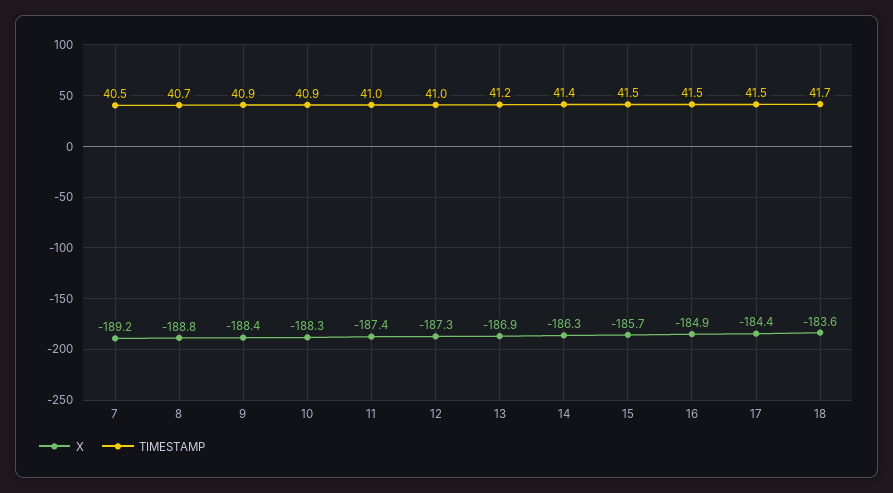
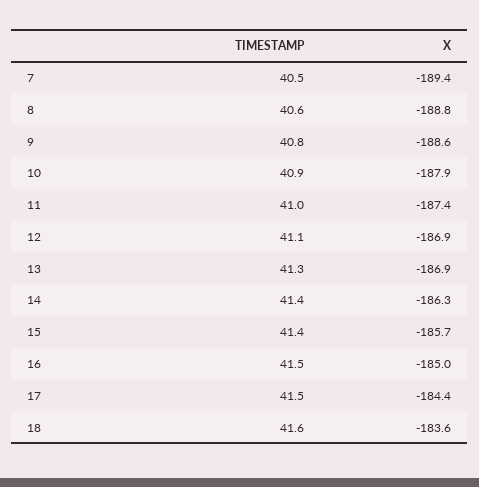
  {
    "X": {
-     "7": -189.2,
+     "7": -189.4,
      "8": -188.8,
-     "9": -188.4,
+     "9": -188.6,
-     "10": -188.3,
+     "10": -187.9,
      "11": -187.4,
-     "12": -187.3,
+     "12": -186.9,
      "13": -186.9,
      "14": -186.3,
      "15": -185.7,
-     "16": -184.9,
+     "16": -185,
      "17": -184.4,
      "18": -183.6
    },
    "TIMESTAMP": {
      "7": 40.5,
-     "8": 40.7,
+     "8": 40.6,
-     "9": 40.9,
+     "9": 40.8,
      "10": 40.9,
      "11": 41,
-     "12": 41,
+     "12": 41.1,
-     "13": 41.2,
+     "13": 41.3,
      "14": 41.4,
-     "15": 41.5,
+     "15": 41.4,
      "16": 41.5,
      "17": 41.5,
-     "18": 41.7
+     "18": 41.6
    }
  }

